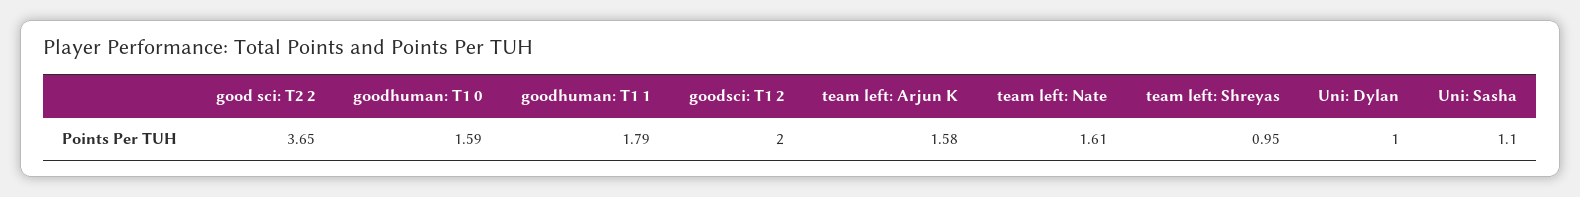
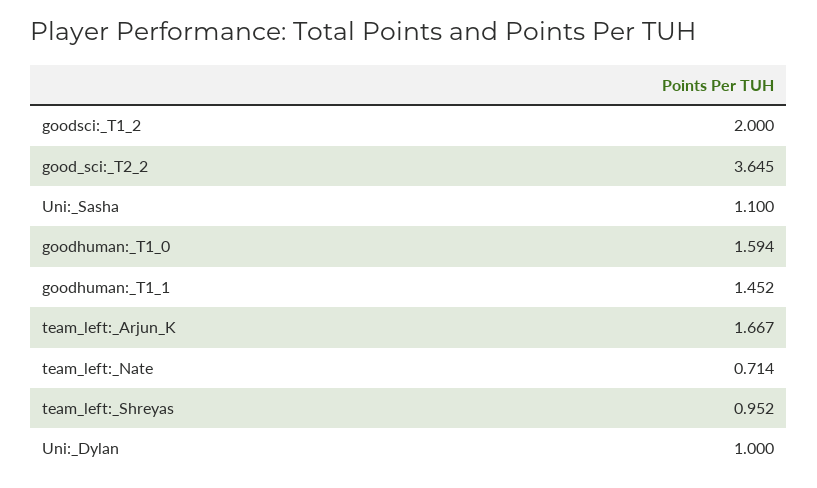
  {
    "good sci: T2 2": 3.645,
    "goodhuman: T1 0": 1.594,
-   "goodhuman: T1 1": 1.79,
+   "goodhuman: T1 1": 1.452,
    "goodsci: T1 2": 2,
-   "team left: Arjun K": 1.58,
+   "team left: Arjun K": 1.667,
-   "team left: Nate": 1.61,
+   "team left: Nate": 0.714,
    "team left: Shreyas": 0.952,
    "Uni: Dylan": 1,
    "Uni: Sasha": 1.1
  }

